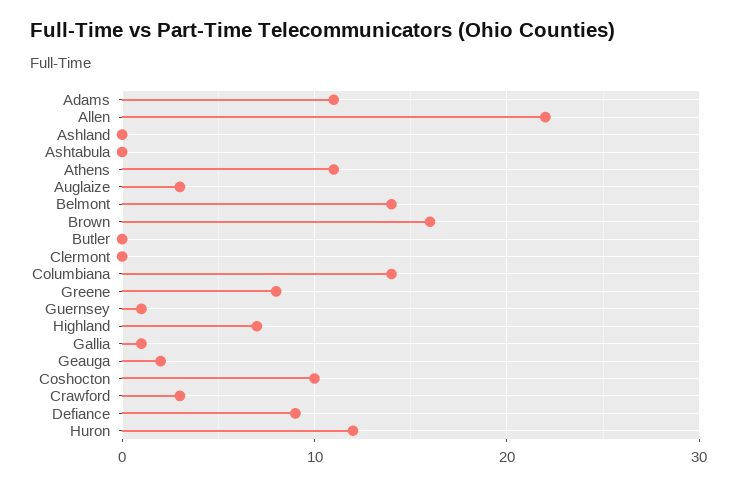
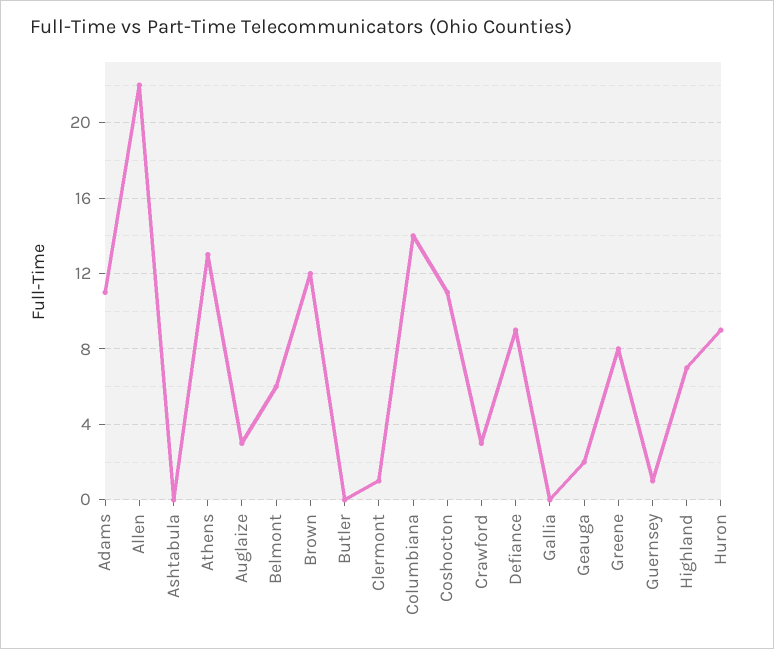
  {
    "Adams": 11,
    "Allen": 22,
-   "Ashland": 0,
    "Ashtabula": 0,
-   "Athens": 11,
+   "Athens": 13,
    "Auglaize": 3,
-   "Belmont": 14,
+   "Belmont": 6,
-   "Brown": 16,
+   "Brown": 12,
    "Butler": 0,
-   "Clermont": 0,
+   "Clermont": 1,
    "Columbiana": 14,
    "Greene": 8,
    "Guernsey": 1,
    "Highland": 7,
-   "Gallia": 1,
+   "Gallia": 0,
    "Geauga": 2,
-   "Coshocton": 10,
+   "Coshocton": 11,
    "Crawford": 3,
    "Defiance": 9,
-   "Huron": 12
+   "Huron": 9
  }

